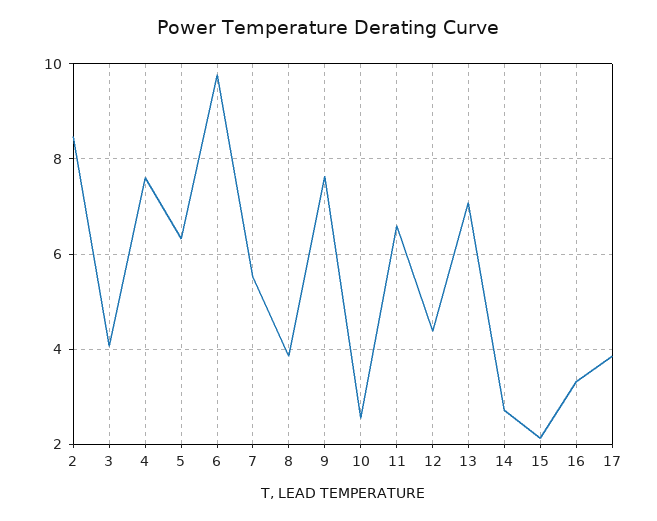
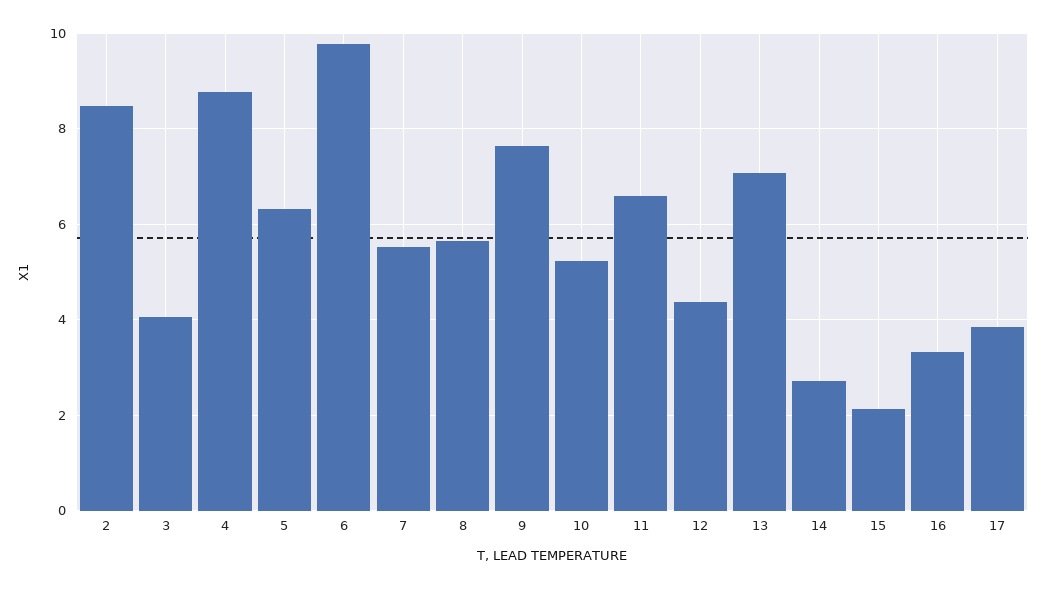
  {
    "2": 8.4,
    "3": 4,
-   "4": 7.6,
+   "4": 8.8,
    "5": 6.4,
    "6": 9.8,
    "7": 5.6,
-   "8": 3.8,
+   "8": 5.6,
    "9": 7.6,
-   "10": 2.6,
+   "10": 5.2,
    "11": 6.6,
    "12": 4.4,
    "13": 7,
    "14": 2.8,
    "15": 2.2,
    "16": 3.4,
    "17": 3.8
  }

